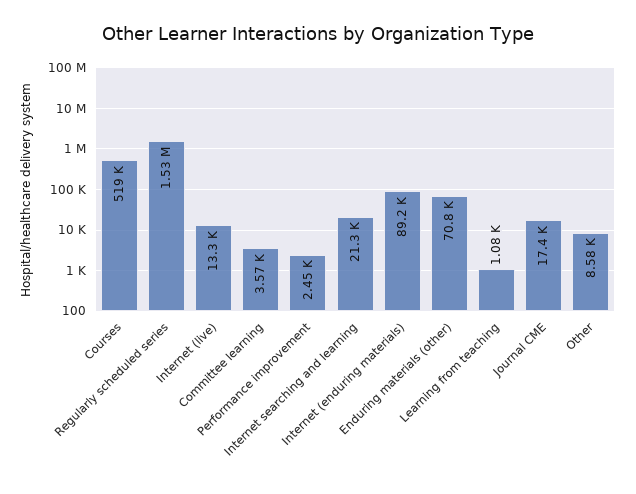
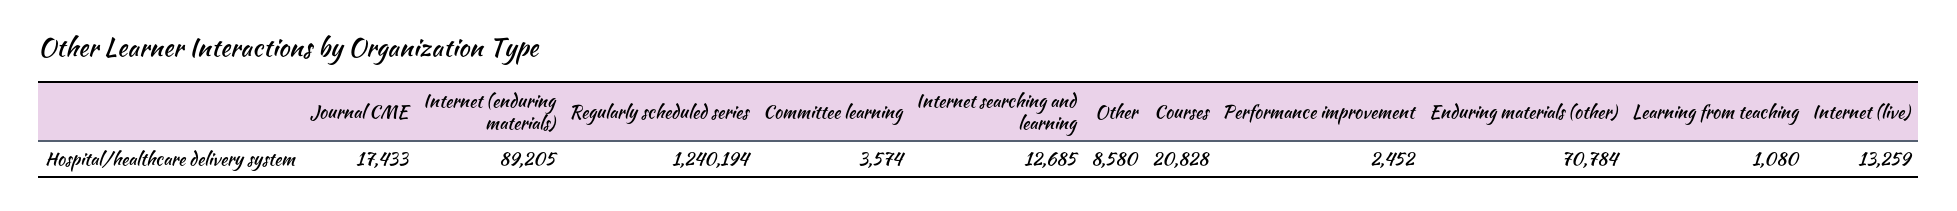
  {
-   "Courses": 519000,
+   "Courses": 20828,
-   "Regularly scheduled series": 1530000,
+   "Regularly scheduled series": 1240194,
    "Internet (live)": 13259,
    "Committee learning": 3574,
    "Performance improvement": 2452,
-   "Internet searching and learning": 21300,
+   "Internet searching and learning": 12685,
    "Internet (enduring materials)": 89205,
    "Enduring materials (other)": 70784,
    "Learning from teaching": 1080,
    "Journal CME": 17433,
    "Other": 8580
  }

